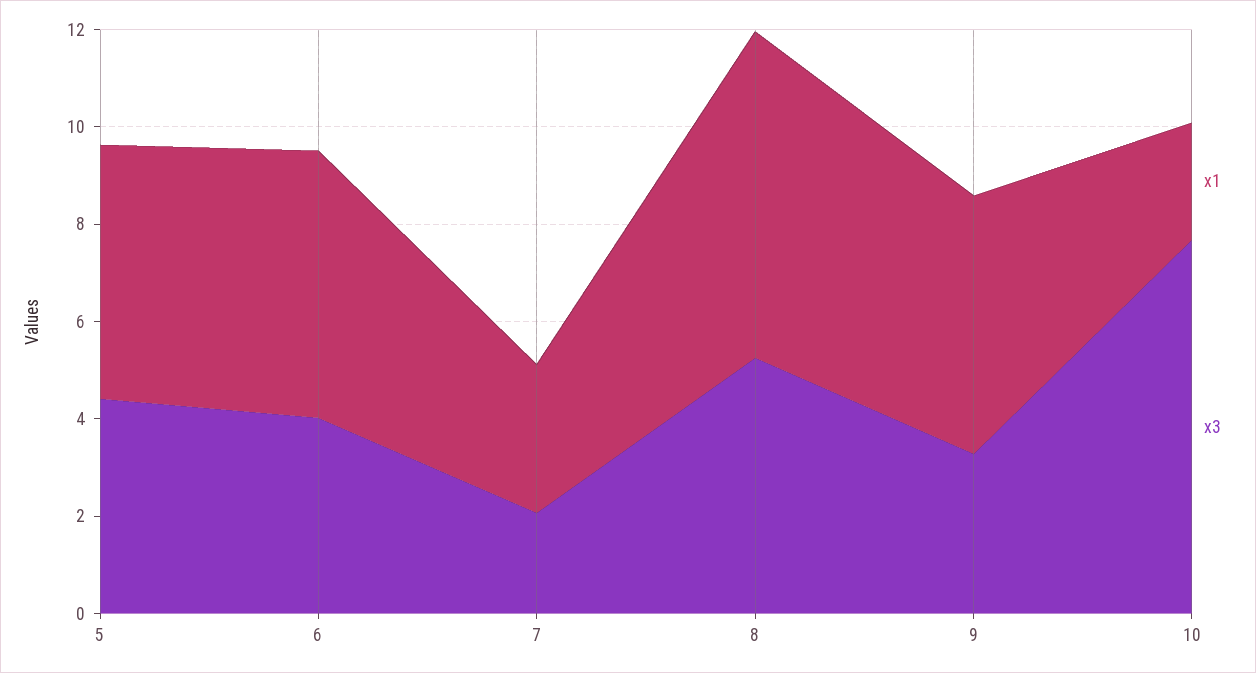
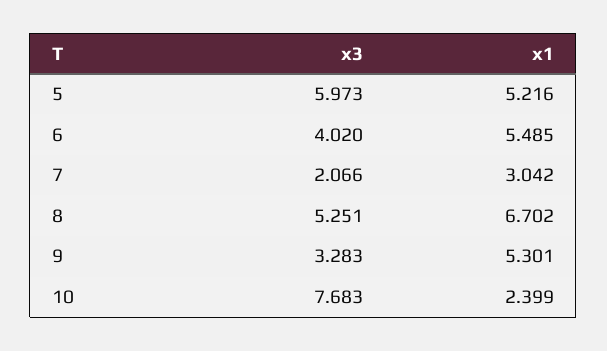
  {
    "x1": {
      "5": 5.216,
      "6": 5.485,
      "7": 3.042,
      "8": 6.702,
      "9": 5.301,
      "10": 2.399
    },
    "x3": {
-     "5": 4.5,
+     "5": 5.973,
      "6": 4.02,
      "7": 2.066,
      "8": 5.251,
      "9": 3.283,
      "10": 7.683
    }
  }

